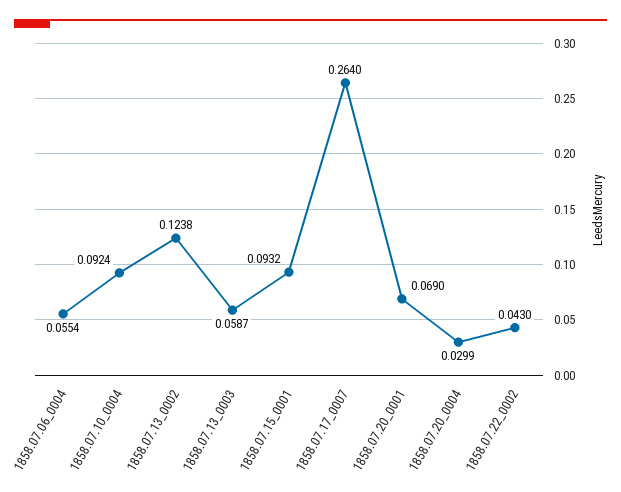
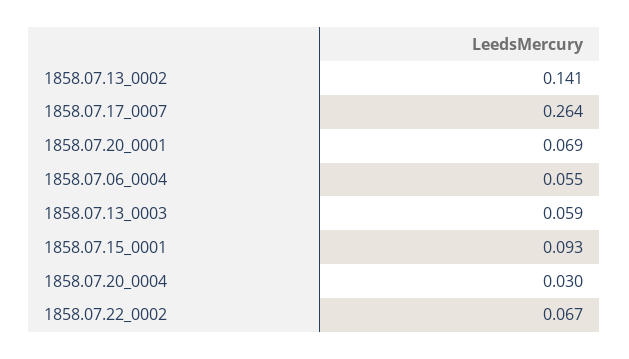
  {
    "1858.07.06_0004": 0.0554,
-   "1858.07.10_0004": 0.0924,
-   "1858.07.13_0002": 0.1238,
+   "1858.07.13_0002": 0.141,
    "1858.07.13_0003": 0.0587,
    "1858.07.15_0001": 0.0932,
    "1858.07.17_0007": 0.264,
    "1858.07.20_0001": 0.069,
    "1858.07.20_0004": 0.0299,
-   "1858.07.22_0002": 0.043
+   "1858.07.22_0002": 0.067
  }

